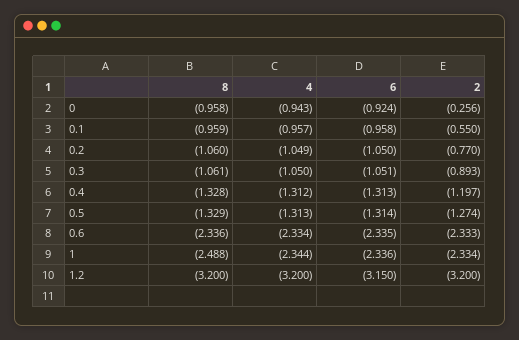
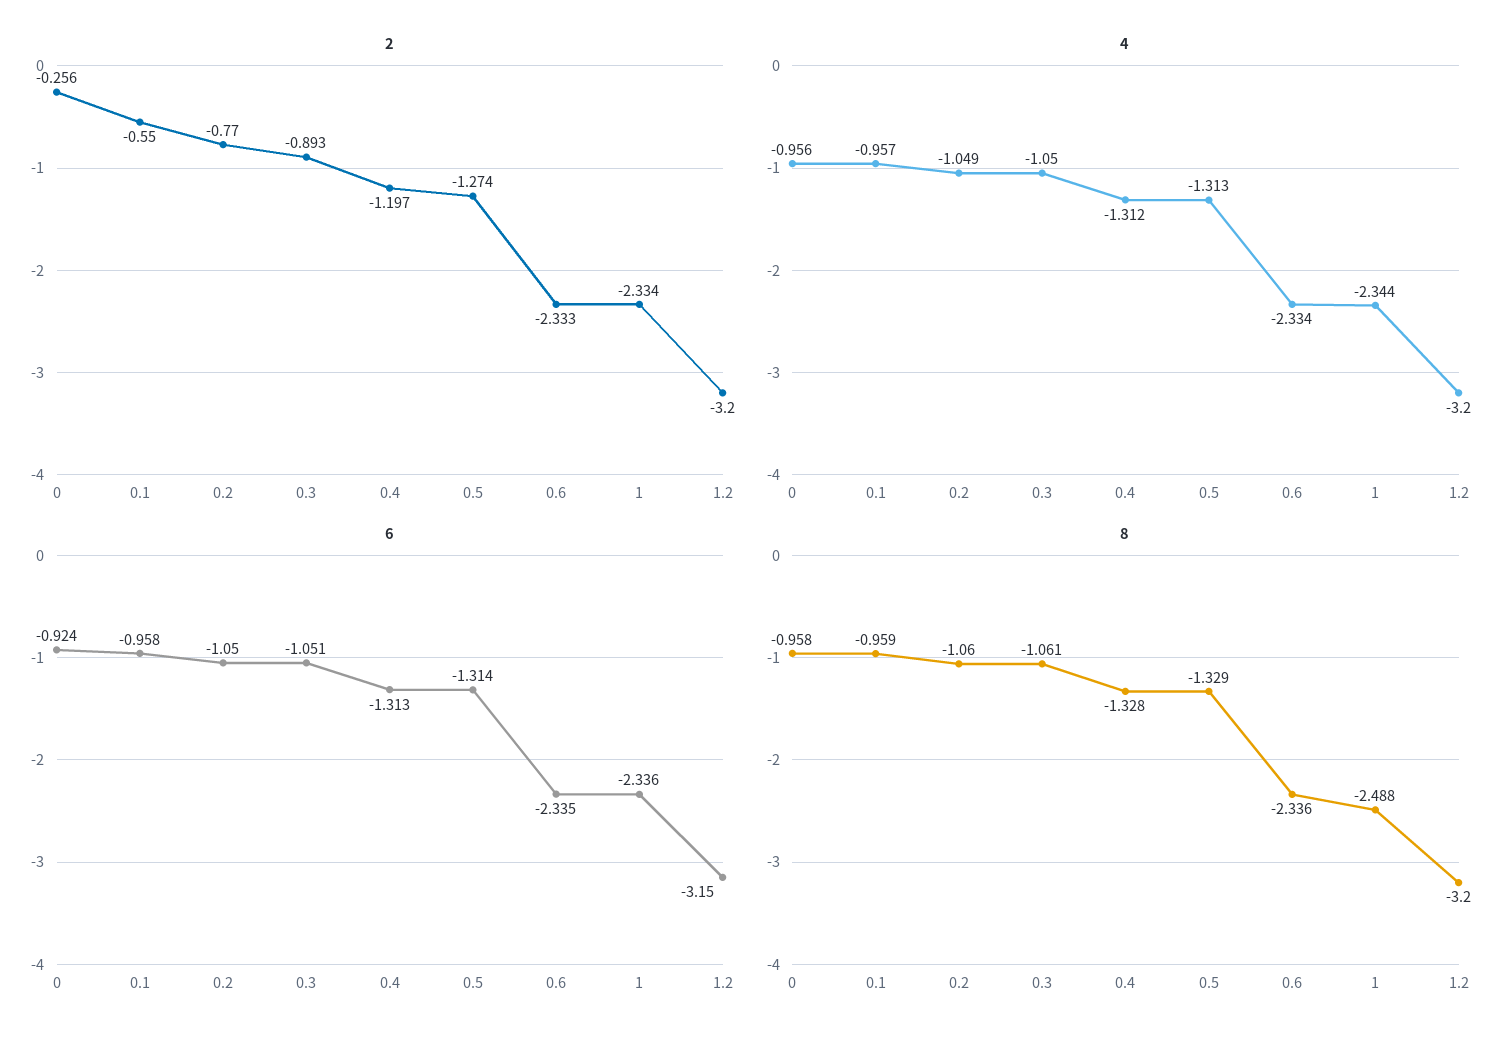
  {
    "8": {
      "0": -0.958,
      "0.1": -0.959,
      "0.2": -1.06,
      "0.3": -1.061,
      "0.4": -1.328,
      "0.5": -1.329,
      "0.6": -2.336,
      "1": -2.488,
      "1.2": -3.2
    },
    "4": {
-     "0": -0.943,
+     "0": -0.956,
      "0.1": -0.957,
      "0.2": -1.049,
      "0.3": -1.05,
      "0.4": -1.312,
      "0.5": -1.313,
      "0.6": -2.334,
      "1": -2.344,
      "1.2": -3.2
    },
    "6": {
      "0": -0.924,
      "0.1": -0.958,
      "0.2": -1.05,
      "0.3": -1.051,
      "0.4": -1.313,
      "0.5": -1.314,
      "0.6": -2.335,
      "1": -2.336,
      "1.2": -3.15
    },
    "2": {
      "0": -0.256,
      "0.1": -0.55,
      "0.2": -0.77,
      "0.3": -0.893,
      "0.4": -1.197,
      "0.5": -1.274,
      "0.6": -2.333,
      "1": -2.334,
      "1.2": -3.2
    }
  }

